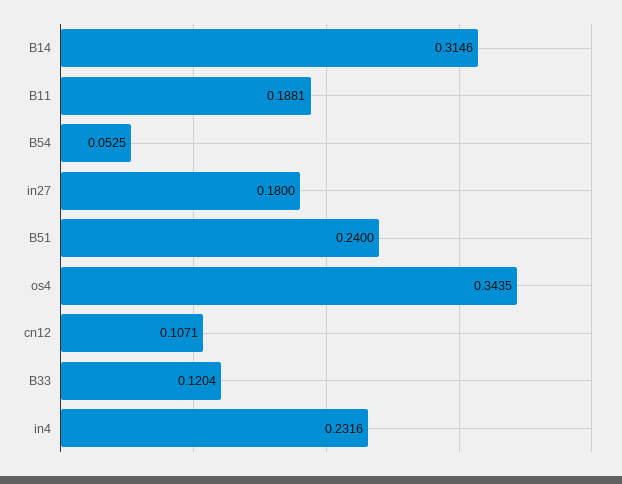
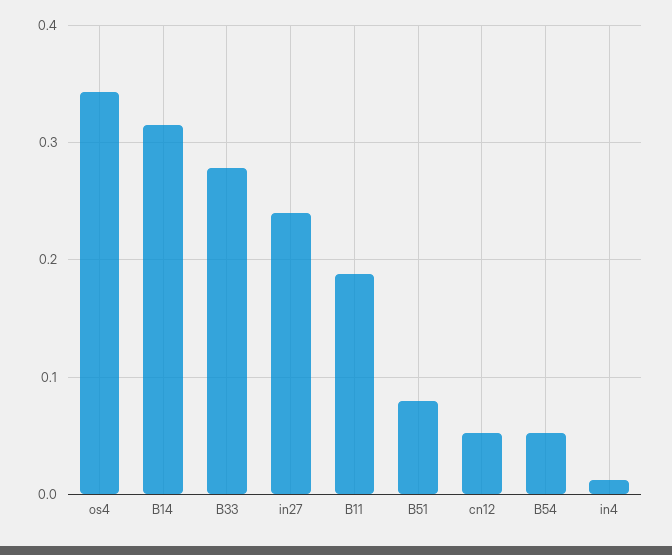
  {
    "B14": 0.3146,
    "B11": 0.1881,
    "B54": 0.0525,
-   "in27": 0.18,
+   "in27": 0.24,
-   "B51": 0.24,
+   "B51": 0.08,
    "os4": 0.3435,
-   "cn12": 0.1071,
+   "cn12": 0.05,
-   "B33": 0.1204,
+   "B33": 0.28,
-   "in4": 0.2316
+   "in4": 0.01
  }

